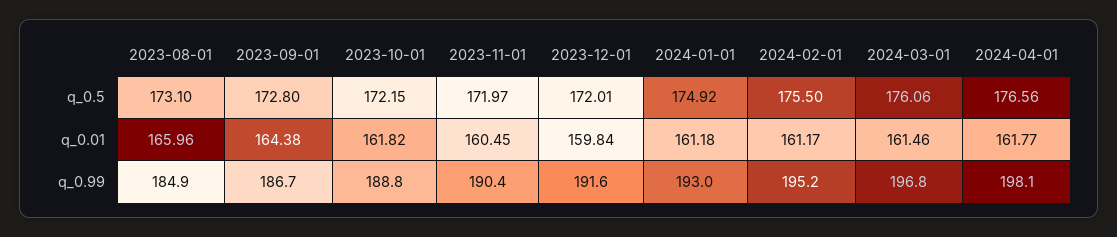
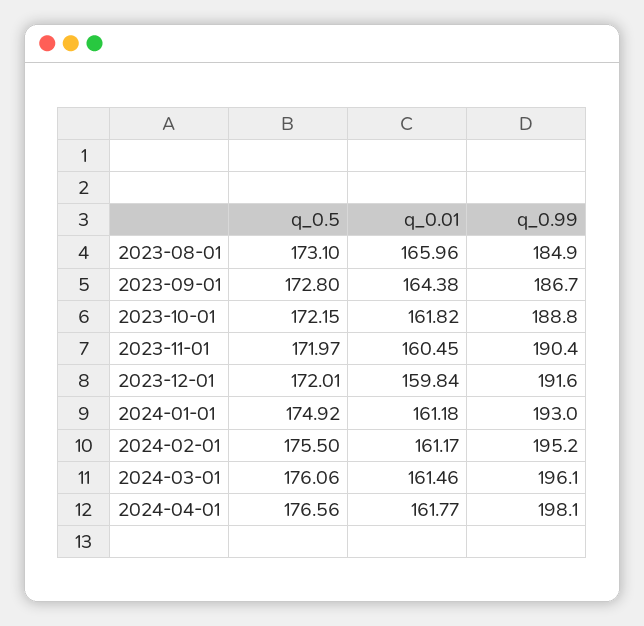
  {
    "2023-08-01": {
      "q_0.5": 173.1,
      "q_0.01": 165.96,
      "q_0.99": 184.9
    },
    "2023-09-01": {
      "q_0.5": 172.8,
      "q_0.01": 164.38,
      "q_0.99": 186.7
    },
    "2023-10-01": {
      "q_0.5": 172.15,
      "q_0.01": 161.82,
      "q_0.99": 188.8
    },
    "2023-11-01": {
      "q_0.5": 171.97,
      "q_0.01": 160.45,
      "q_0.99": 190.4
    },
    "2023-12-01": {
      "q_0.5": 172.01,
      "q_0.01": 159.84,
      "q_0.99": 191.6
    },
    "2024-01-01": {
      "q_0.5": 174.92,
      "q_0.01": 161.18,
      "q_0.99": 193
    },
    "2024-02-01": {
      "q_0.5": 175.5,
      "q_0.01": 161.17,
      "q_0.99": 195.2
    },
    "2024-03-01": {
      "q_0.5": 176.06,
      "q_0.01": 161.46,
-     "q_0.99": 196.8
+     "q_0.99": 196.1
    },
    "2024-04-01": {
      "q_0.5": 176.56,
      "q_0.01": 161.77,
      "q_0.99": 198.1
    }
  }

